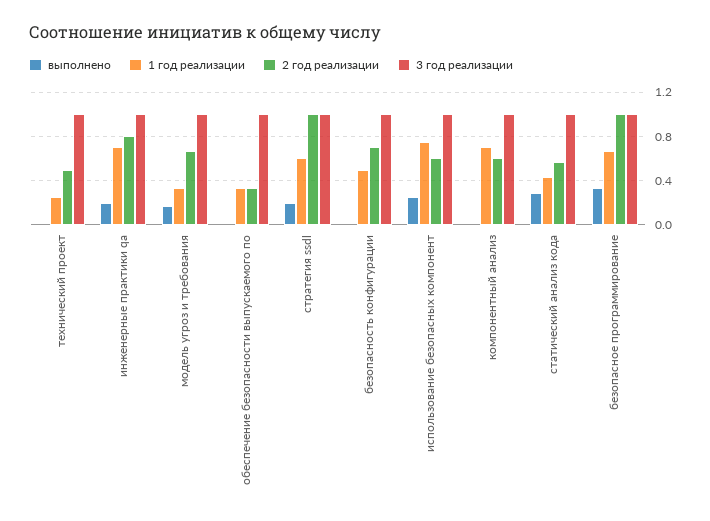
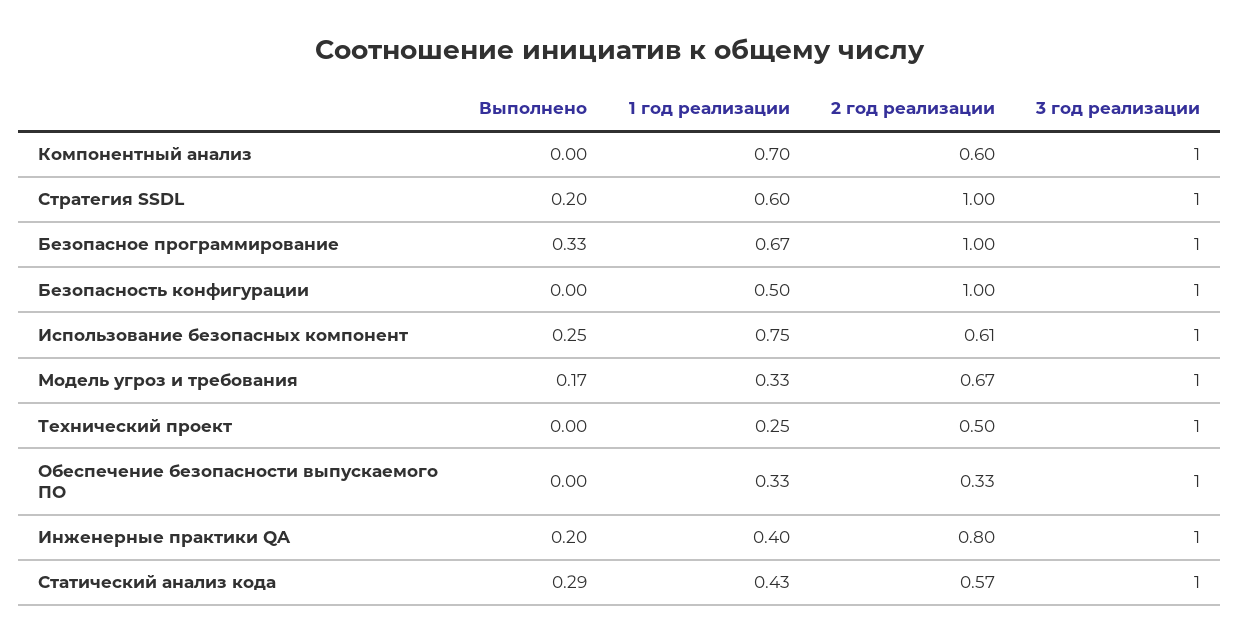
  {
    "выполнено": {
      "технический проект": 0,
      "инженерные практики qa": 0.2,
      "модель угроз и требования": 0.17,
      "обеспечение безопасности выпускаемого по": 0,
      "стратегия ssdl": 0.2,
      "безопасность конфигурации": 0,
      "использование безопасных компонент": 0.25,
      "компонентный анализ": 0,
      "статический анализ кода": 0.29,
      "безопасное программирование": 0.33
    },
    "1 год реализации": {
      "технический проект": 0.25,
-     "инженерные практики qa": 0.7,
+     "инженерные практики qa": 0.4,
      "модель угроз и требования": 0.33,
      "обеспечение безопасности выпускаемого по": 0.33,
      "стратегия ssdl": 0.6,
      "безопасность конфигурации": 0.5,
      "использование безопасных компонент": 0.75,
      "компонентный анализ": 0.7,
      "статический анализ кода": 0.43,
      "безопасное программирование": 0.67
    },
    "2 год реализации": {
      "технический проект": 0.5,
      "инженерные практики qa": 0.8,
      "модель угроз и требования": 0.67,
      "обеспечение безопасности выпускаемого по": 0.33,
      "стратегия ssdl": 1,
-     "безопасность конфигурации": 0.7,
+     "безопасность конфигурации": 1,
      "использование безопасных компонент": 0.61,
      "компонентный анализ": 0.6,
      "статический анализ кода": 0.57,
      "безопасное программирование": 1
    },
    "3 год реализации": {
      "технический проект": 1,
      "инженерные практики qa": 1,
      "модель угроз и требования": 1,
      "обеспечение безопасности выпускаемого по": 1,
      "стратегия ssdl": 1,
      "безопасность конфигурации": 1,
      "использование безопасных компонент": 1,
      "компонентный анализ": 1,
      "статический анализ кода": 1,
      "безопасное программирование": 1
    }
  }

